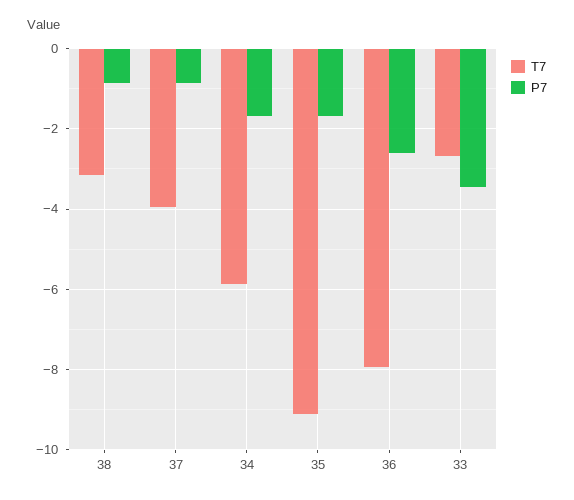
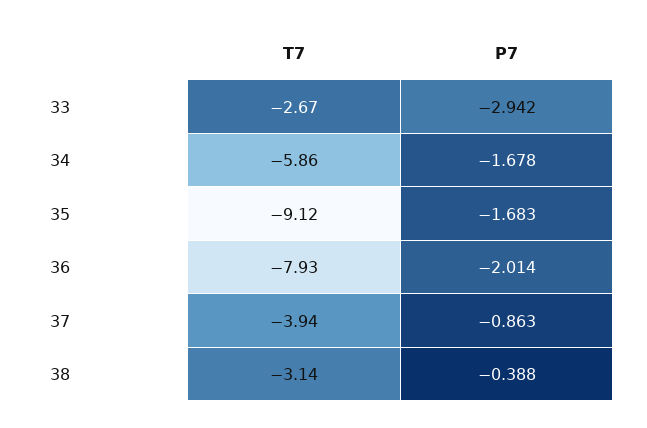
  {
    "T7": {
      "38": -3.14,
      "37": -3.94,
      "34": -5.86,
      "35": -9.12,
      "36": -7.93,
      "33": -2.67
    },
    "P7": {
-     "38": -0.8,
+     "38": -0.388,
      "37": -0.863,
      "34": -1.678,
      "35": -1.683,
-     "36": -2.6,
+     "36": -2.014,
-     "33": -3.4
+     "33": -2.942
    }
  }

